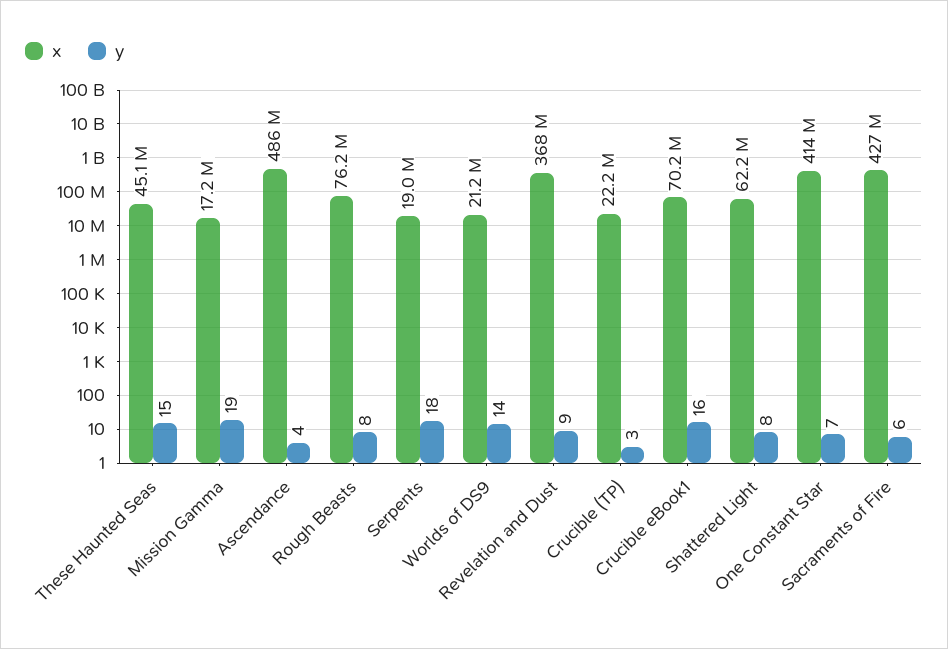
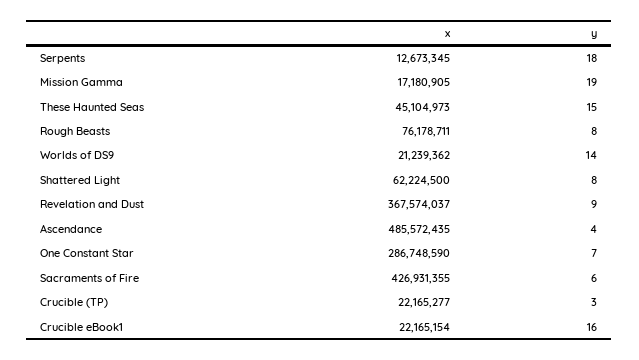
  {
    "x": {
      "These Haunted Seas": 45104973,
      "Mission Gamma": 17180905,
      "Ascendance": 485572435,
      "Rough Beasts": 76178711,
-     "Serpents": 19000000,
+     "Serpents": 12673345,
      "Worlds of DS9": 21239362,
      "Revelation and Dust": 367574037,
      "Crucible (TP)": 22165277,
-     "Crucible eBook1": 70200000,
+     "Crucible eBook1": 22165154,
      "Shattered Light": 62224500,
-     "One Constant Star": 414000000,
+     "One Constant Star": 286748590,
      "Sacraments of Fire": 426931355
    },
    "y": {
      "These Haunted Seas": 15,
      "Mission Gamma": 19,
      "Ascendance": 4,
      "Rough Beasts": 8,
      "Serpents": 18,
      "Worlds of DS9": 14,
      "Revelation and Dust": 9,
      "Crucible (TP)": 3,
      "Crucible eBook1": 16,
      "Shattered Light": 8,
      "One Constant Star": 7,
      "Sacraments of Fire": 6
    }
  }

